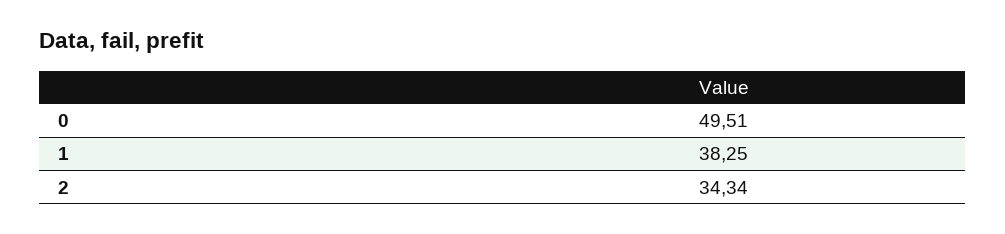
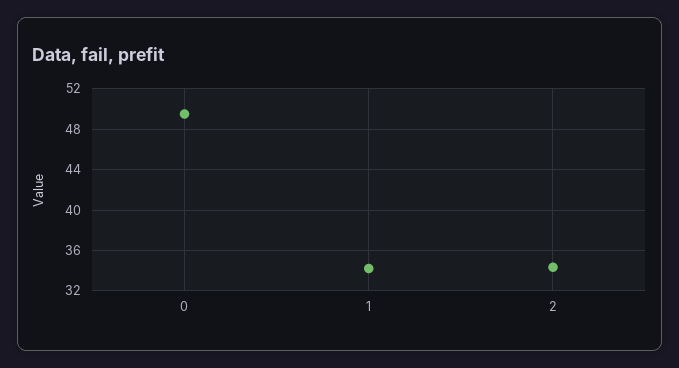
  {
    "0": 49.51,
-   "1": 38.25,
+   "1": 34,
    "2": 34.34
  }

